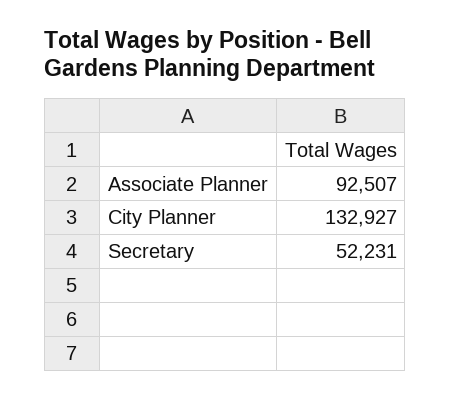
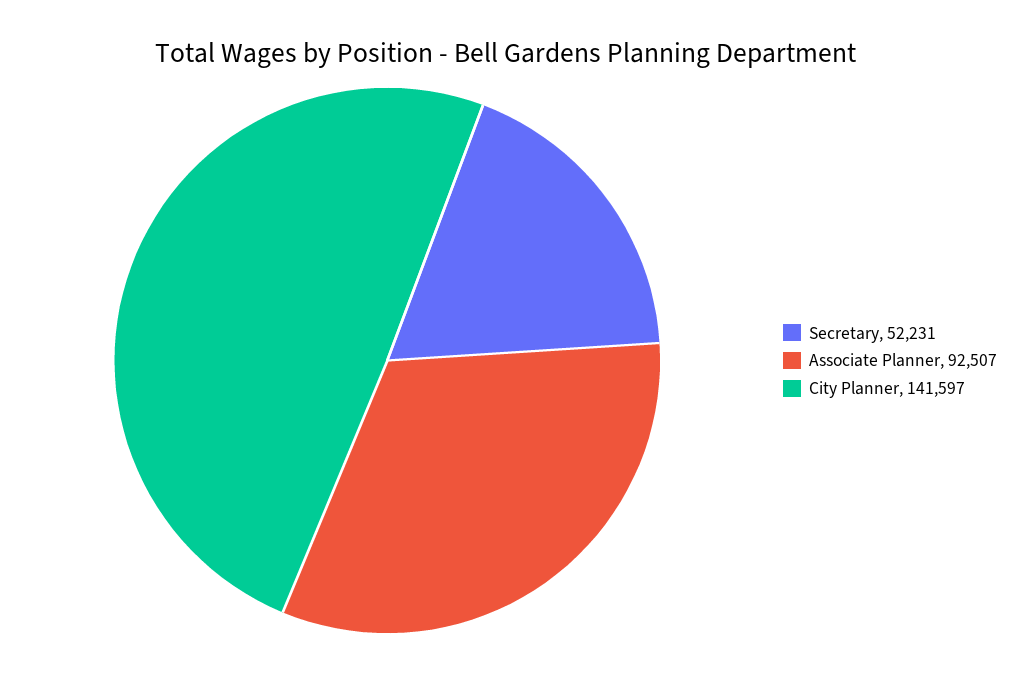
  {
    "Associate Planner": 92507,
-   "City Planner": 132927,
+   "City Planner": 141597,
    "Secretary": 52231
  }

